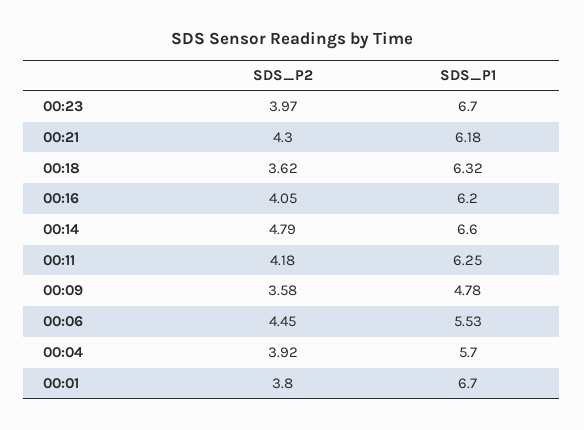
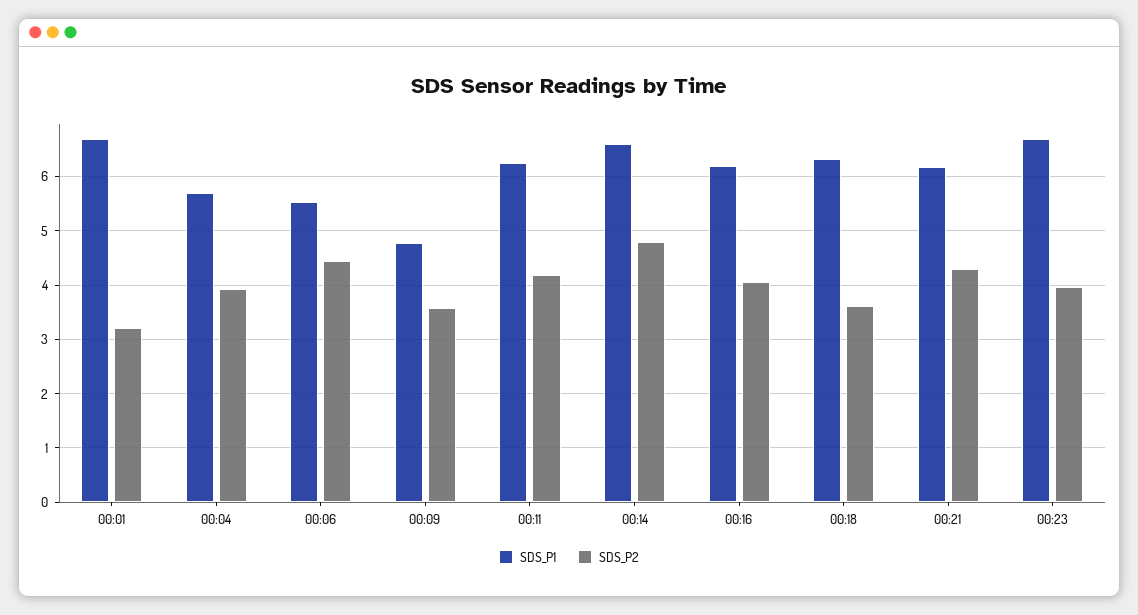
  {
    "SDS_P2": {
      "00:23": 3.97,
      "00:21": 4.3,
      "00:18": 3.62,
      "00:16": 4.05,
      "00:14": 4.79,
      "00:11": 4.18,
      "00:09": 3.58,
      "00:06": 4.45,
      "00:04": 3.92,
-     "00:01": 3.8
+     "00:01": 3.2
    },
    "SDS_P1": {
      "00:23": 6.7,
      "00:21": 6.18,
      "00:18": 6.32,
      "00:16": 6.2,
      "00:14": 6.6,
      "00:11": 6.25,
      "00:09": 4.78,
      "00:06": 5.53,
      "00:04": 5.7,
      "00:01": 6.7
    }
  }

